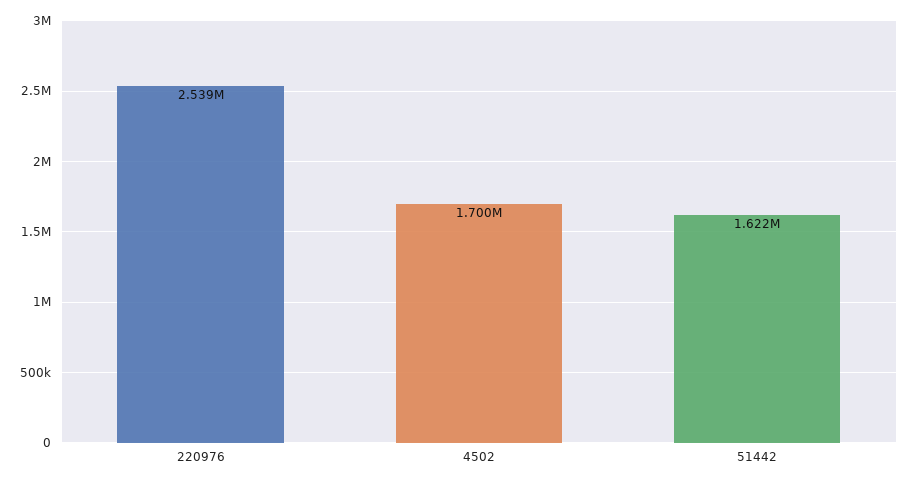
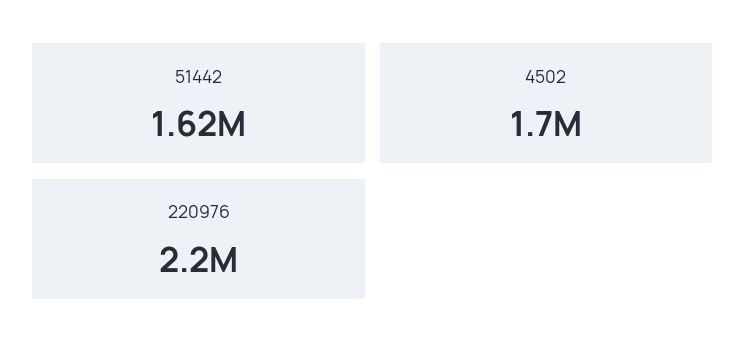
  {
-   "220976": 2539000,
+   "220976": 2200000,
    "4502": 1700000,
    "51442": 1622000
  }

